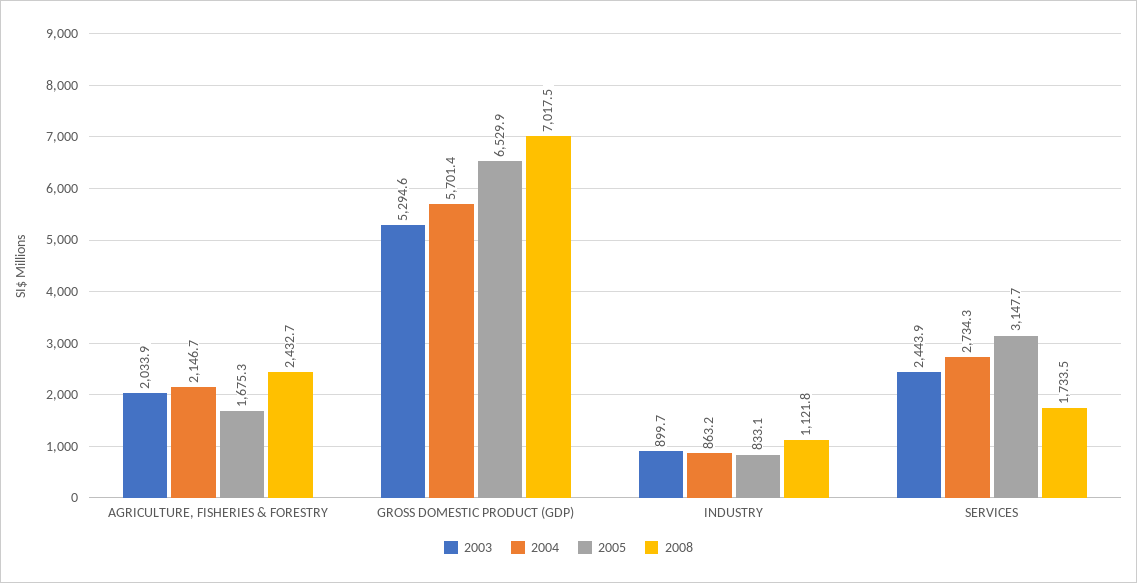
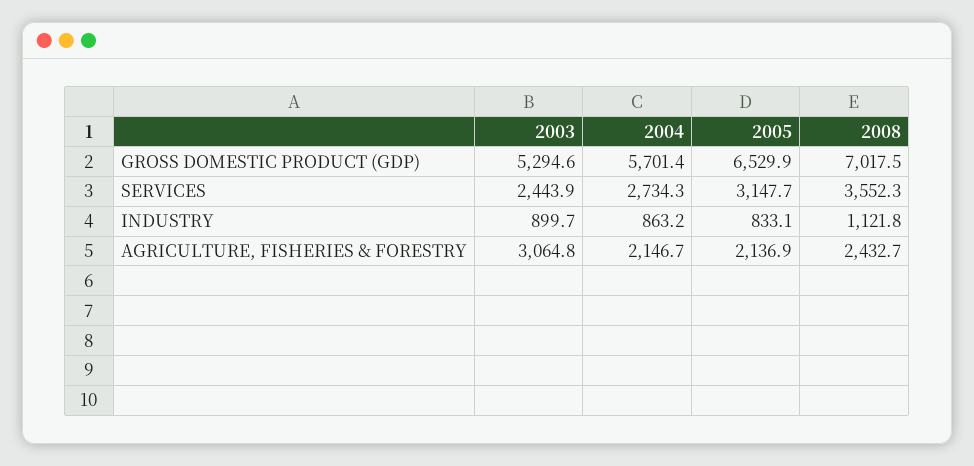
  {
    "2003": {
-     "AGRICULTURE, FISHERIES & FORESTRY": 2033.9,
+     "AGRICULTURE, FISHERIES & FORESTRY": 3064.8,
      "GROSS DOMESTIC PRODUCT (GDP)": 5294.6,
      "INDUSTRY": 899.7,
      "SERVICES": 2443.9
    },
    "2004": {
      "AGRICULTURE, FISHERIES & FORESTRY": 2146.7,
      "GROSS DOMESTIC PRODUCT (GDP)": 5701.4,
      "INDUSTRY": 863.2,
      "SERVICES": 2734.3
    },
    "2005": {
-     "AGRICULTURE, FISHERIES & FORESTRY": 1675.3,
+     "AGRICULTURE, FISHERIES & FORESTRY": 2136.9,
      "GROSS DOMESTIC PRODUCT (GDP)": 6529.9,
      "INDUSTRY": 833.1,
      "SERVICES": 3147.7
    },
    "2008": {
      "AGRICULTURE, FISHERIES & FORESTRY": 2432.7,
      "GROSS DOMESTIC PRODUCT (GDP)": 7017.5,
      "INDUSTRY": 1121.8,
-     "SERVICES": 1733.5
+     "SERVICES": 3552.3
    }
  }

